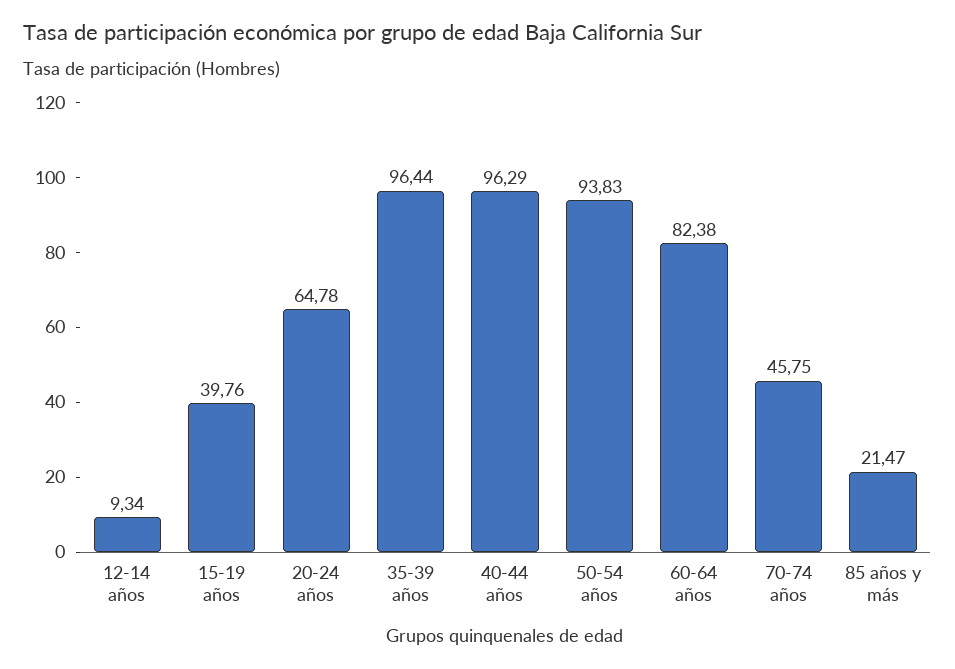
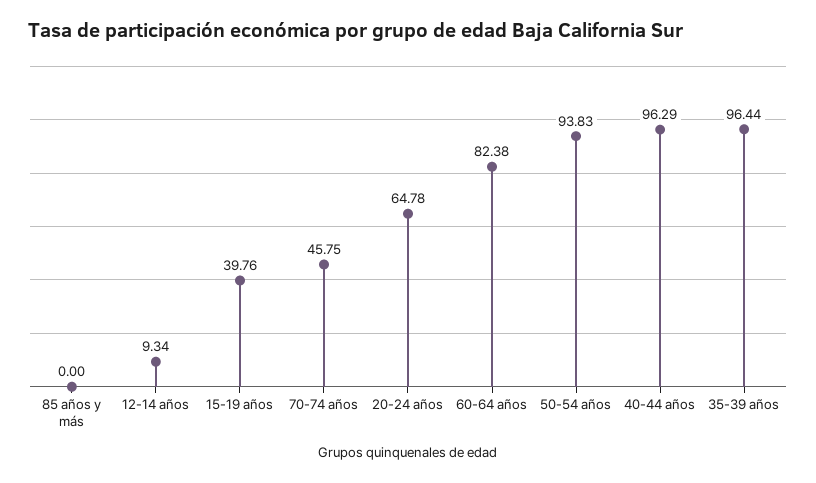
  {
    "12-14 años": 9.34,
    "15-19 años": 39.76,
    "20-24 años": 64.78,
    "35-39 años": 96.44,
    "40-44 años": 96.29,
    "50-54 años": 93.83,
    "60-64 años": 82.38,
    "70-74 años": 45.75,
-   "85 años y más": 21.47
+   "85 años y más": 0
  }

